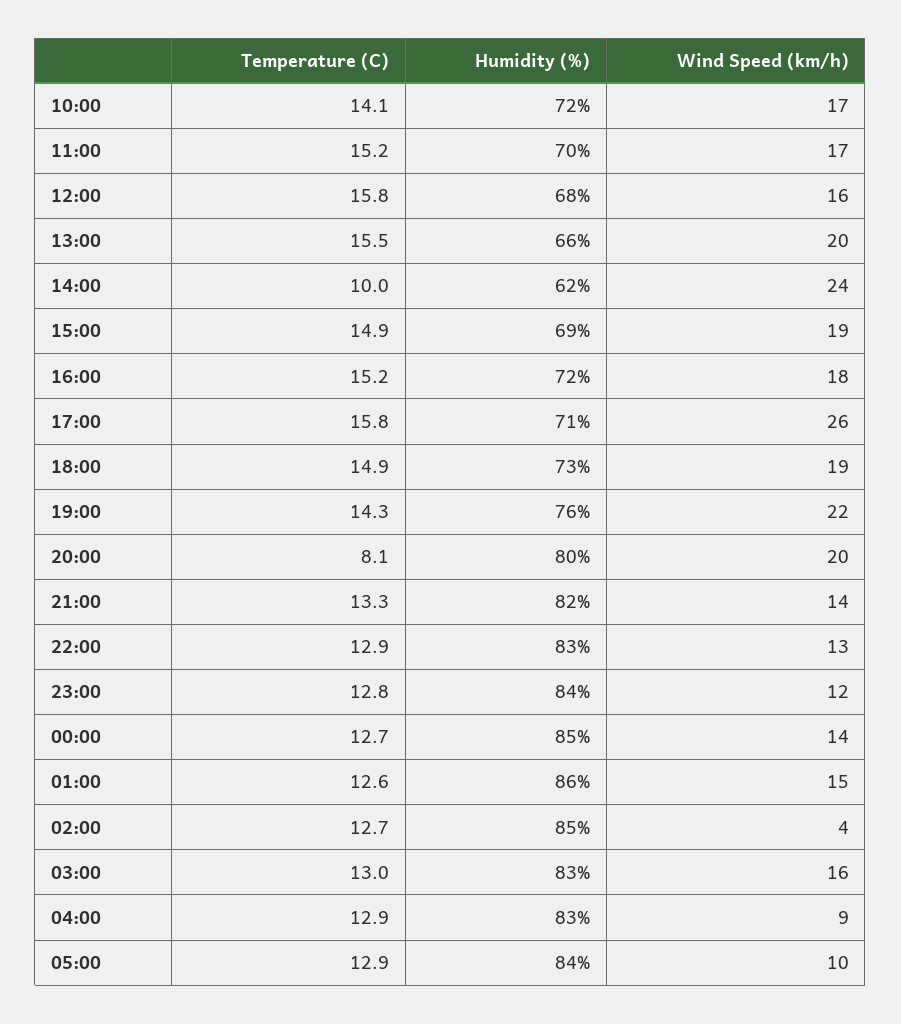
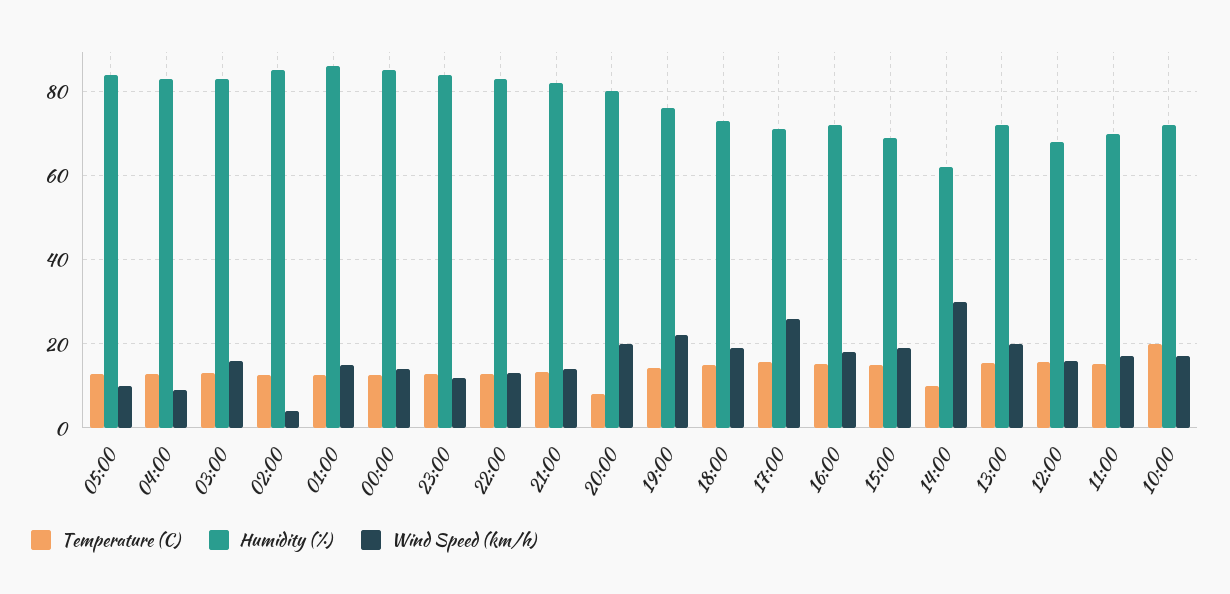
  {
    "Temperature (C)": {
-     "10:00": 14.1,
+     "10:00": 20,
      "11:00": 15.2,
      "12:00": 15.8,
      "13:00": 15.5,
      "14:00": 10,
      "15:00": 14.9,
      "16:00": 15.2,
      "17:00": 15.8,
      "18:00": 14.9,
      "19:00": 14.3,
      "20:00": 8.1,
      "21:00": 13.3,
      "22:00": 12.9,
      "23:00": 12.8,
      "00:00": 12.7,
      "01:00": 12.6,
      "02:00": 12.7,
      "03:00": 13,
      "04:00": 12.9,
      "05:00": 12.9
    },
    "Humidity (%)": {
      "10:00": 72,
      "11:00": 70,
      "12:00": 68,
-     "13:00": 66,
+     "13:00": 72,
      "14:00": 62,
      "15:00": 69,
      "16:00": 72,
      "17:00": 71,
      "18:00": 73,
      "19:00": 76,
      "20:00": 80,
      "21:00": 82,
      "22:00": 83,
      "23:00": 84,
      "00:00": 85,
      "01:00": 86,
      "02:00": 85,
      "03:00": 83,
      "04:00": 83,
      "05:00": 84
    },
    "Wind Speed (km/h)": {
      "10:00": 17,
      "11:00": 17,
      "12:00": 16,
      "13:00": 20,
-     "14:00": 24,
+     "14:00": 30,
      "15:00": 19,
      "16:00": 18,
      "17:00": 26,
      "18:00": 19,
      "19:00": 22,
      "20:00": 20,
      "21:00": 14,
      "22:00": 13,
      "23:00": 12,
      "00:00": 14,
      "01:00": 15,
      "02:00": 4,
      "03:00": 16,
      "04:00": 9,
      "05:00": 10
    }
  }

